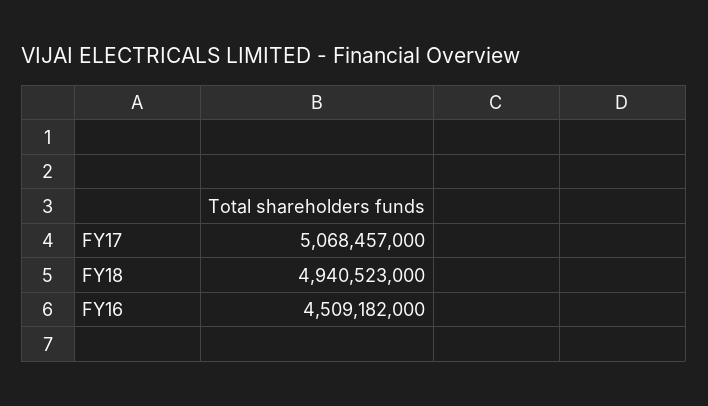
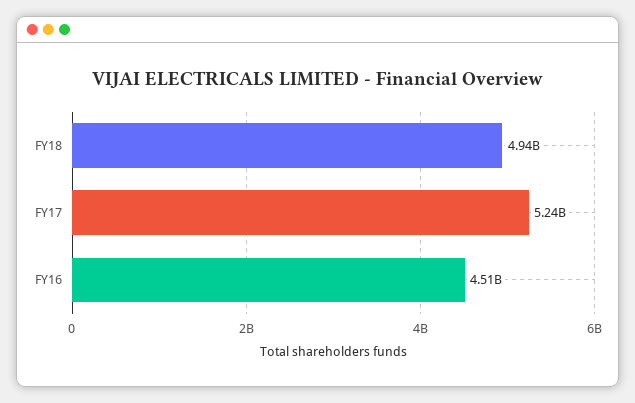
  {
-   "FY17": 5068457000,
+   "FY17": 5240000000,
    "FY18": 4940523000,
    "FY16": 4509182000
  }

